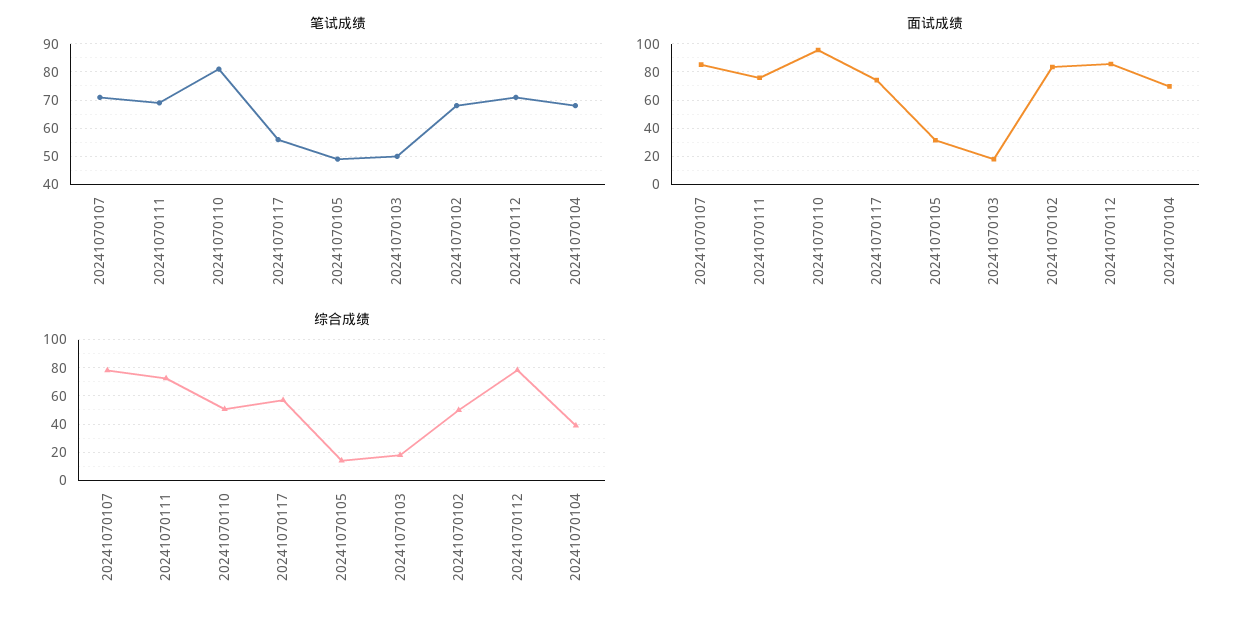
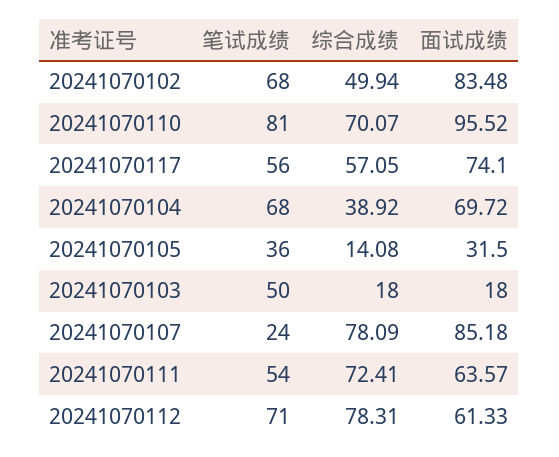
  {
    "笔试成绩": {
-     "20241070107": 70,
+     "20241070107": 24,
-     "20241070111": 70,
+     "20241070111": 54,
      "20241070110": 81,
      "20241070117": 56,
-     "20241070105": 50,
+     "20241070105": 36,
      "20241070103": 50,
      "20241070102": 68,
      "20241070112": 71,
      "20241070104": 68
    },
    "面试成绩": {
      "20241070107": 85.18,
-     "20241070111": 75,
+     "20241070111": 63.57,
      "20241070110": 95.52,
      "20241070117": 74.1,
      "20241070105": 31.5,
      "20241070103": 18,
      "20241070102": 83.48,
-     "20241070112": 85,
+     "20241070112": 61.33,
      "20241070104": 69.72
    },
    "综合成绩": {
      "20241070107": 78.09,
      "20241070111": 72.41,
-     "20241070110": 50,
+     "20241070110": 70.07,
      "20241070117": 57.05,
      "20241070105": 14.08,
      "20241070103": 18,
      "20241070102": 49.94,
      "20241070112": 78.31,
      "20241070104": 38.92
    }
  }

